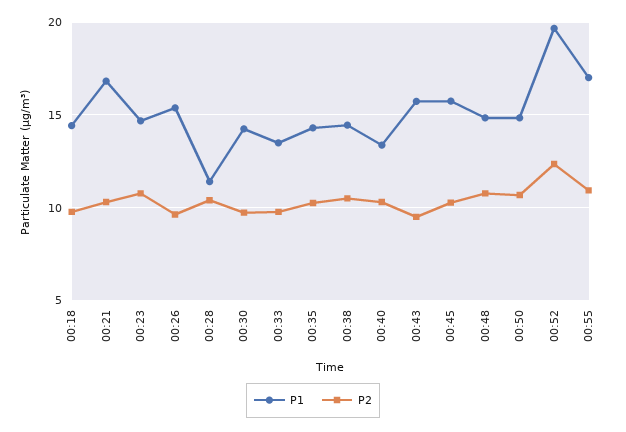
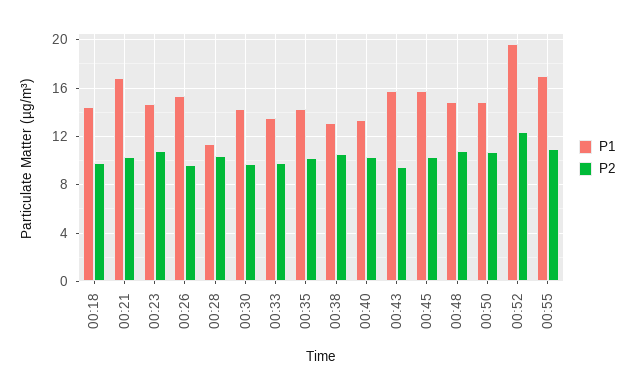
  {
    "P1": {
      "00:18": 14.5,
      "00:21": 17,
      "00:23": 14.5,
      "00:26": 15.5,
      "00:28": 11.5,
      "00:30": 14.5,
      "00:33": 13.5,
      "00:35": 14.5,
-     "00:38": 14.5,
+     "00:38": 13,
      "00:40": 13.5,
      "00:43": 15.5,
      "00:45": 16,
      "00:48": 15,
      "00:50": 15,
      "00:52": 19.5,
      "00:55": 17
    },
    "P2": {
      "00:18": 10,
      "00:21": 10.5,
      "00:23": 11,
      "00:26": 9.5,
      "00:28": 10.5,
      "00:30": 9.5,
      "00:33": 10,
      "00:35": 10.5,
      "00:38": 10.5,
      "00:40": 10.5,
      "00:43": 9.5,
      "00:45": 10.5,
      "00:48": 11,
      "00:50": 10.5,
      "00:52": 12.5,
      "00:55": 11
    }
  }

